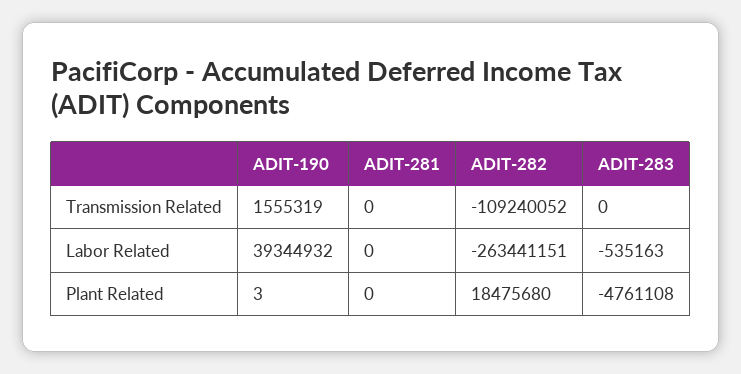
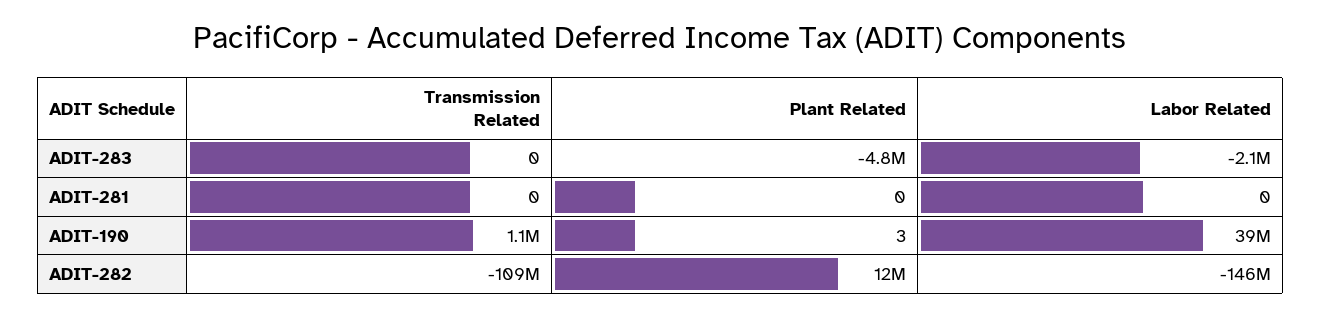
  {
    "ADIT-190": {
-     "Transmission Related": 1555319,
+     "Transmission Related": 1100000,
      "Labor Related": 39344932,
      "Plant Related": 3
    },
    "ADIT-281": {
      "Transmission Related": 0,
      "Labor Related": 0,
      "Plant Related": 0
    },
    "ADIT-282": {
      "Transmission Related": -109240052,
-     "Labor Related": -263441151,
+     "Labor Related": -146000000,
-     "Plant Related": 18475680
+     "Plant Related": 12000000
    },
    "ADIT-283": {
      "Transmission Related": 0,
-     "Labor Related": -535163,
+     "Labor Related": -2100000,
      "Plant Related": -4761108
    }
  }

